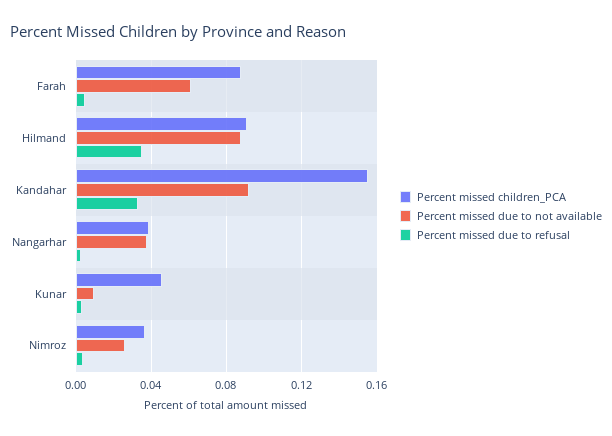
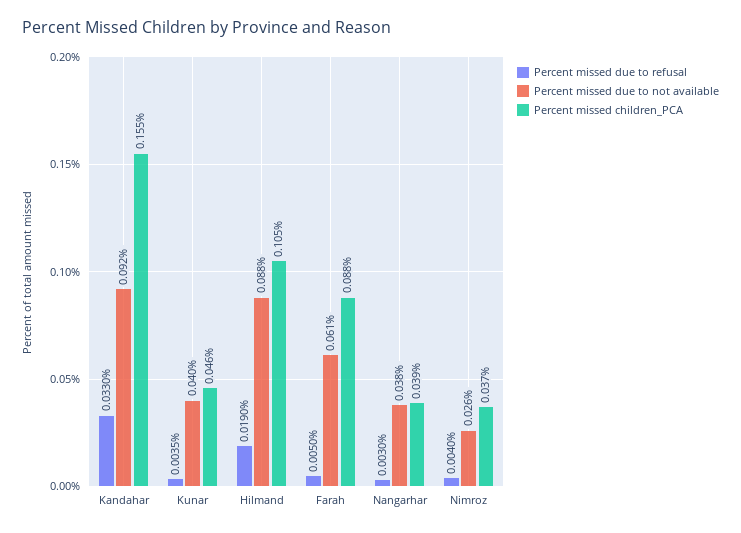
  {
    "Percent missed children_PCA": {
      "Farah": 0.088,
-     "Hilmand": 0.09,
+     "Hilmand": 0.105,
      "Kandahar": 0.155,
      "Nangarhar": 0.039,
      "Kunar": 0.046,
      "Nimroz": 0.037
    },
    "Percent missed due to not available": {
      "Farah": 0.061,
      "Hilmand": 0.088,
      "Kandahar": 0.092,
      "Nangarhar": 0.038,
-     "Kunar": 0.01,
+     "Kunar": 0.04,
      "Nimroz": 0.026
    },
    "Percent missed due to refusal": {
      "Farah": 0.005,
-     "Hilmand": 0.035,
+     "Hilmand": 0.019,
      "Kandahar": 0.033,
      "Nangarhar": 0.003,
      "Kunar": 0.0035,
      "Nimroz": 0.004
    }
  }

